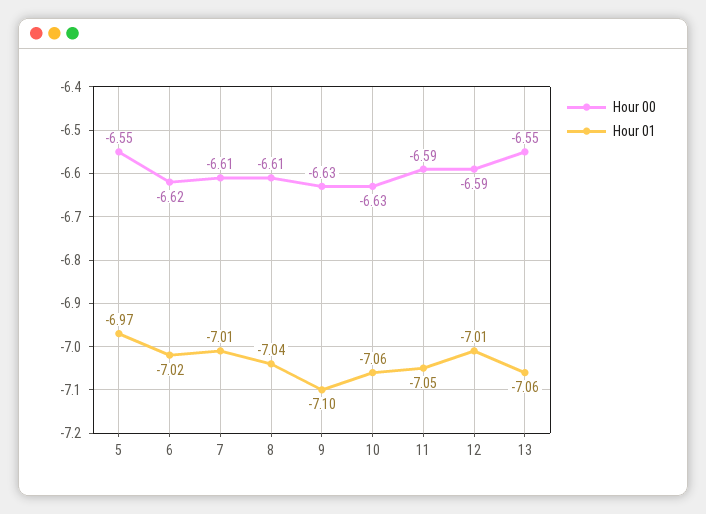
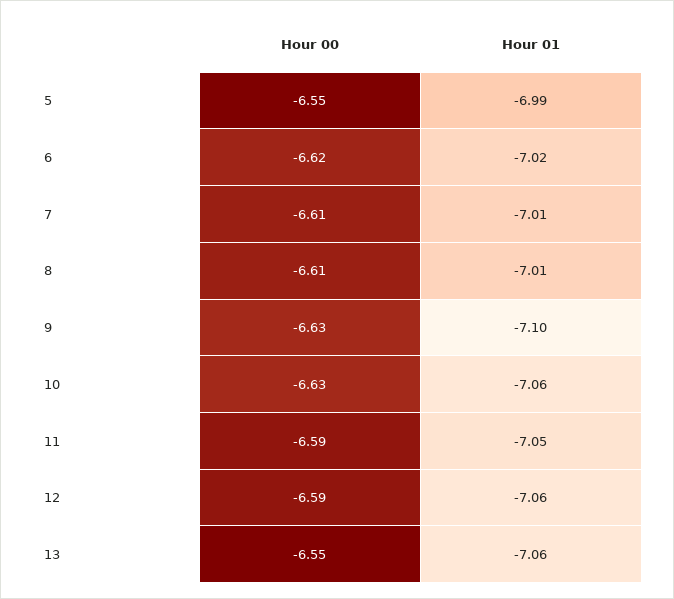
  {
    "Hour 00": {
      "5": -6.55,
      "6": -6.62,
      "7": -6.61,
      "8": -6.61,
      "9": -6.63,
      "10": -6.63,
      "11": -6.59,
      "12": -6.59,
      "13": -6.55
    },
    "Hour 01": {
-     "5": -6.97,
+     "5": -6.99,
      "6": -7.02,
      "7": -7.01,
-     "8": -7.04,
+     "8": -7.01,
      "9": -7.1,
      "10": -7.06,
      "11": -7.05,
-     "12": -7.01,
+     "12": -7.06,
      "13": -7.06
    }
  }

